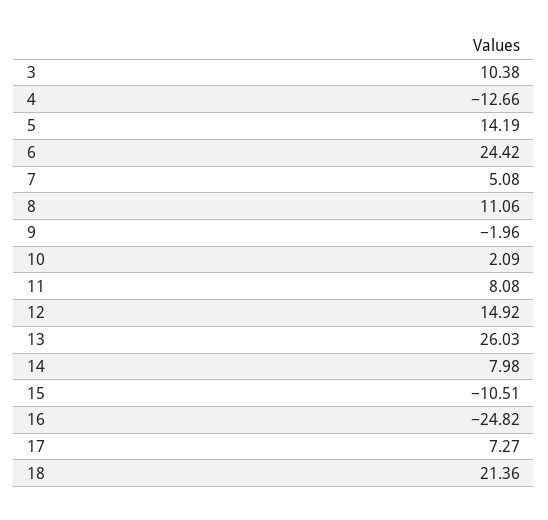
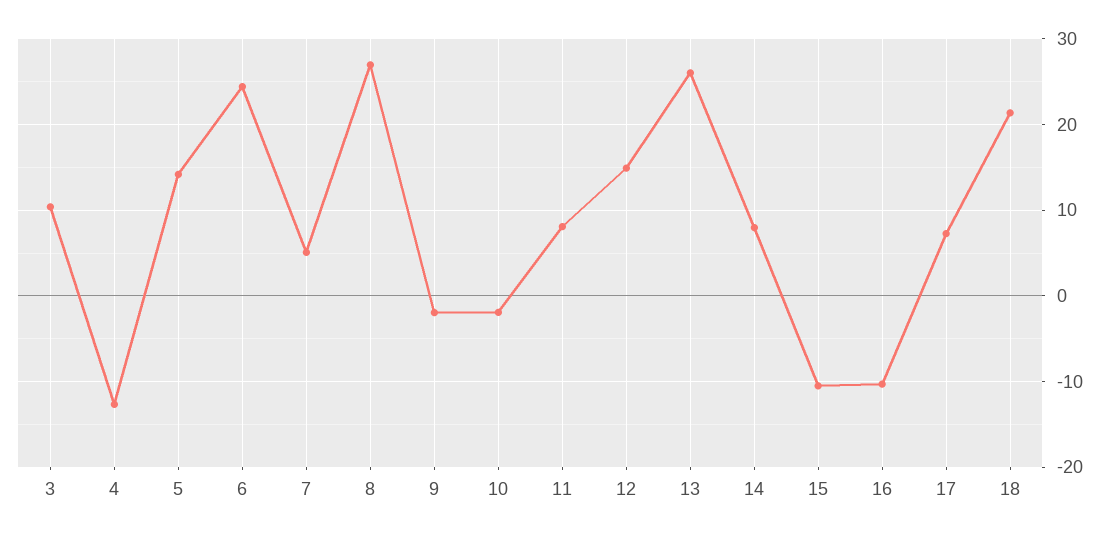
  {
    "3": 10.38,
    "4": -12.66,
    "5": 14.19,
    "6": 24.42,
    "7": 5.08,
-   "8": 11.06,
+   "8": 27,
    "9": -1.96,
-   "10": 2.09,
+   "10": -2,
    "11": 8.08,
    "12": 14.92,
    "13": 26.03,
    "14": 7.98,
    "15": -10.51,
-   "16": -24.82,
+   "16": -10,
    "17": 7.27,
    "18": 21.36
  }

